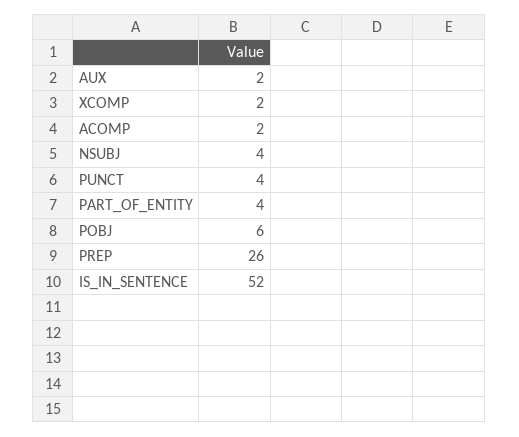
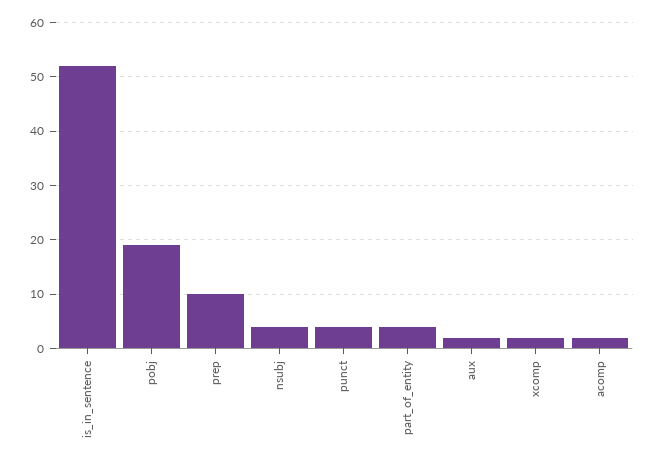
  {
    "AUX": 2,
    "XCOMP": 2,
    "ACOMP": 2,
    "NSUBJ": 4,
    "PUNCT": 4,
    "PART_OF_ENTITY": 4,
-   "POBJ": 6,
+   "POBJ": 20,
-   "PREP": 26,
+   "PREP": 10,
    "IS_IN_SENTENCE": 52
  }

